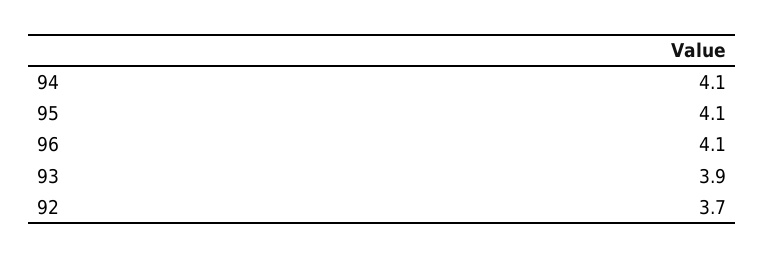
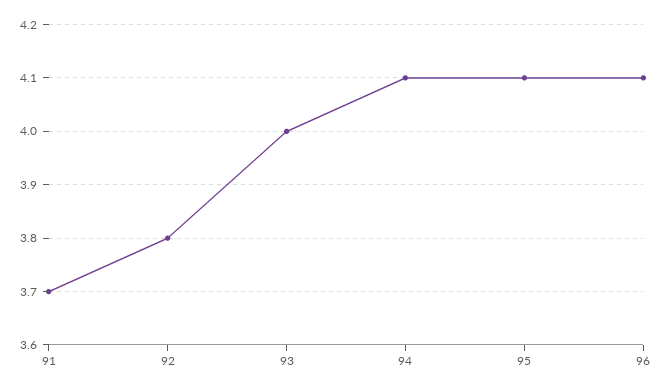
  {
    "94": 4.1,
    "95": 4.1,
    "96": 4.1,
-   "93": 3.9,
+   "93": 4,
-   "92": 3.7
+   "92": 3.8,
+   "91": 3.7
  }

